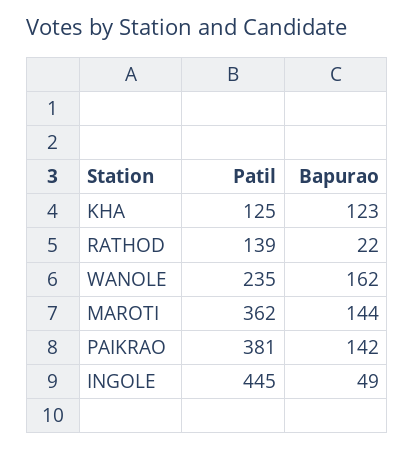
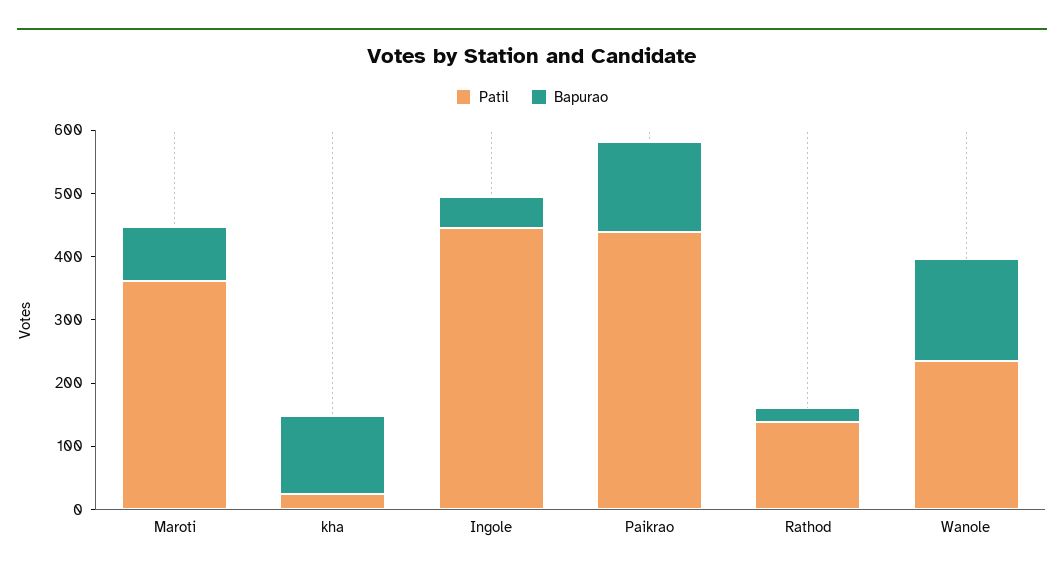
  {
    "Patil": {
-     "KHA": 125,
+     "KHA": 20,
      "RATHOD": 139,
      "WANOLE": 235,
      "MAROTI": 362,
-     "PAIKRAO": 381,
+     "PAIKRAO": 440,
      "INGOLE": 445
    },
    "Bapurao": {
      "KHA": 123,
      "RATHOD": 22,
      "WANOLE": 162,
-     "MAROTI": 144,
+     "MAROTI": 80,
      "PAIKRAO": 142,
      "INGOLE": 49
    }
  }

